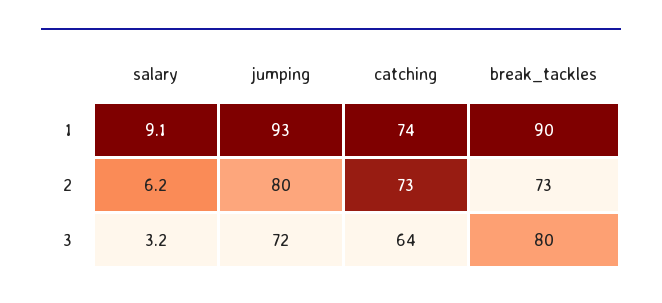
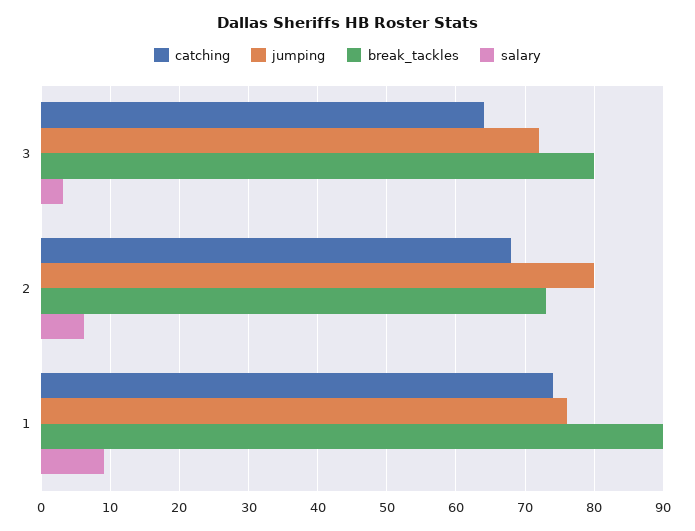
  {
    "salary": {
      "1": 9.1,
      "2": 6.2,
      "3": 3.2
    },
    "jumping": {
-     "1": 93,
+     "1": 76,
      "2": 80,
      "3": 72
    },
    "catching": {
      "1": 74,
-     "2": 73,
+     "2": 68,
      "3": 64
    },
    "break_tackles": {
      "1": 90,
      "2": 73,
      "3": 80
    }
  }

